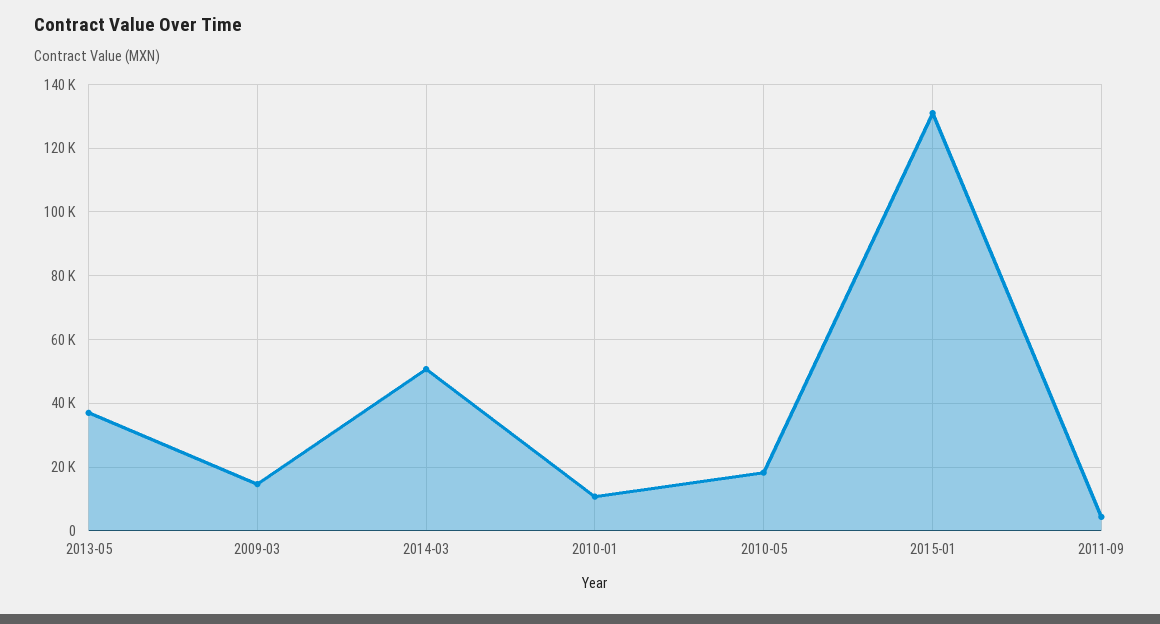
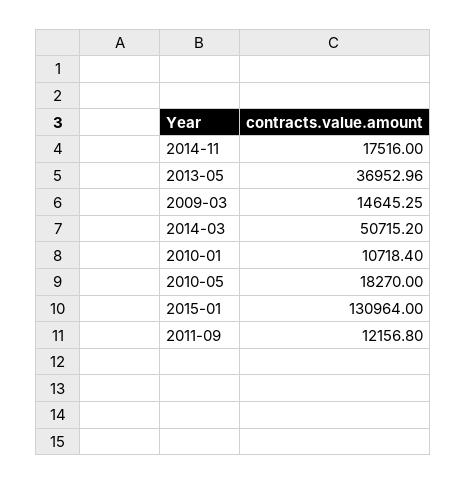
  {
    "2013-05": 36952.96,
    "2009-03": 14645.25,
    "2014-03": 50715.2,
    "2010-01": 10718.4,
    "2010-05": 18270,
    "2015-01": 130964,
-   "2011-09": 4000
+   "2011-09": 12156.8,
+   "2014-11": 17516
  }

